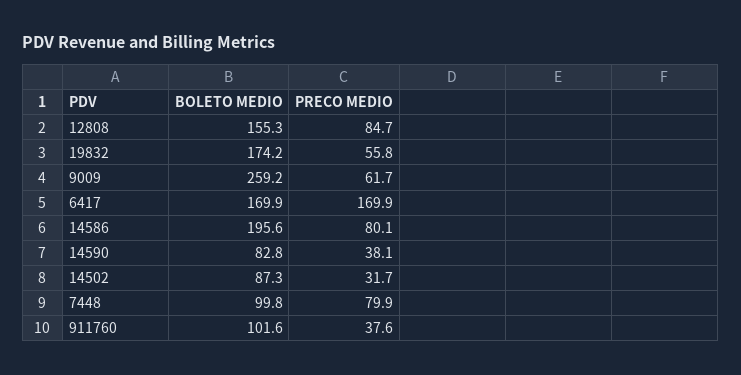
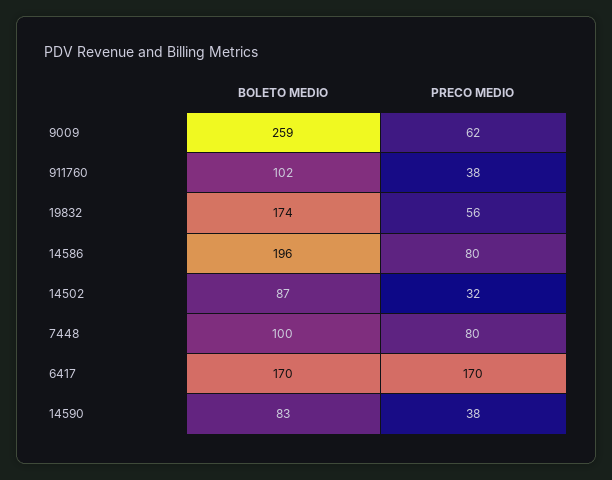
  {
    "BOLETO MEDIO": {
-     "12808": 155.3,
      "19832": 174.2,
      "9009": 259.2,
      "6417": 169.9,
      "14586": 195.6,
      "14590": 82.8,
      "14502": 87.3,
      "7448": 99.8,
      "911760": 101.6
    },
    "PRECO MEDIO": {
-     "12808": 84.7,
      "19832": 55.8,
      "9009": 61.7,
      "6417": 169.9,
      "14586": 80.1,
      "14590": 38.1,
      "14502": 31.7,
      "7448": 79.9,
      "911760": 37.6
    }
  }

